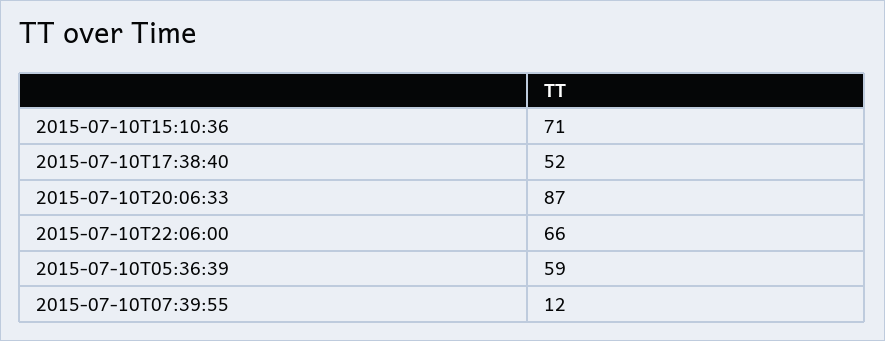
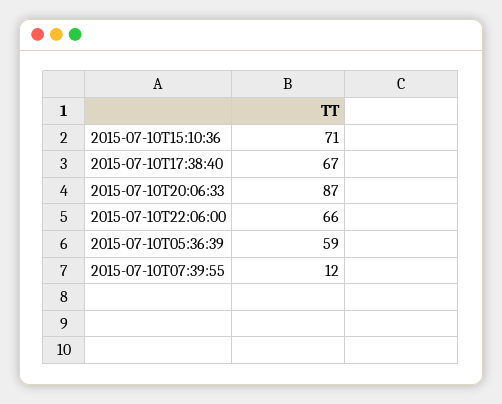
  {
    "2015-07-10T15:10:36": 71,
-   "2015-07-10T17:38:40": 52,
+   "2015-07-10T17:38:40": 67,
    "2015-07-10T20:06:33": 87,
    "2015-07-10T22:06:00": 66,
    "2015-07-10T05:36:39": 59,
    "2015-07-10T07:39:55": 12
  }

